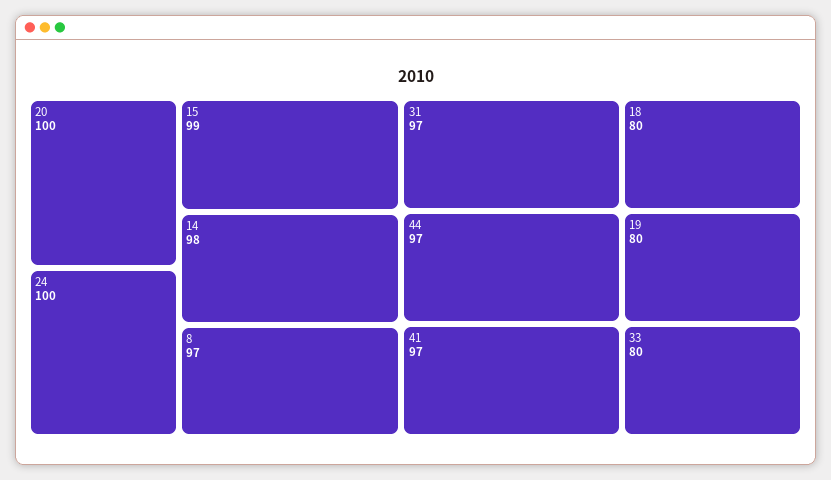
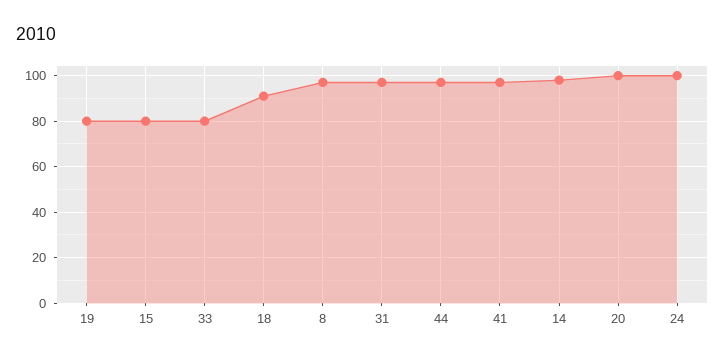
  {
    "20": 100,
    "24": 100,
-   "15": 99,
+   "15": 80,
    "14": 98,
    "8": 97,
    "31": 97,
    "44": 97,
    "41": 97,
-   "18": 80,
+   "18": 90,
    "19": 80,
    "33": 80
  }

